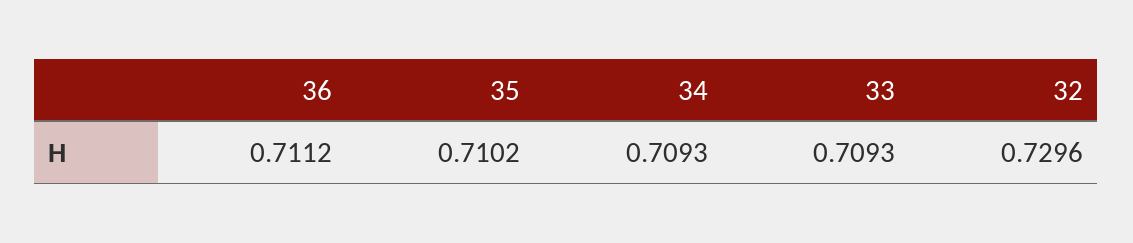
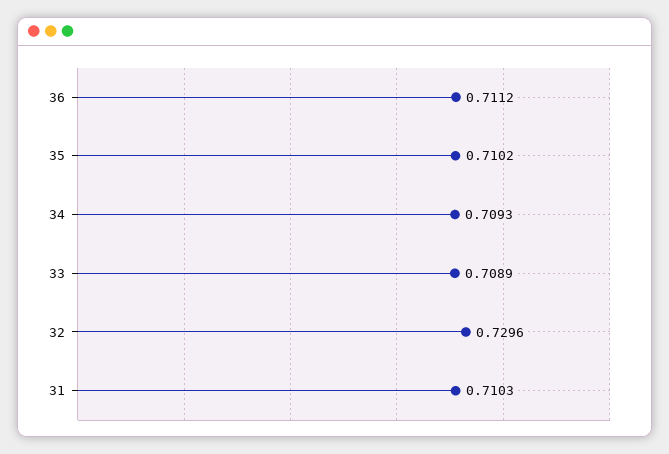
  {
    "36": 0.7112,
    "35": 0.7102,
    "34": 0.7093,
-   "33": 0.7093,
+   "33": 0.7089,
-   "32": 0.7296
+   "32": 0.7296,
+   "31": 0.7103
  }

